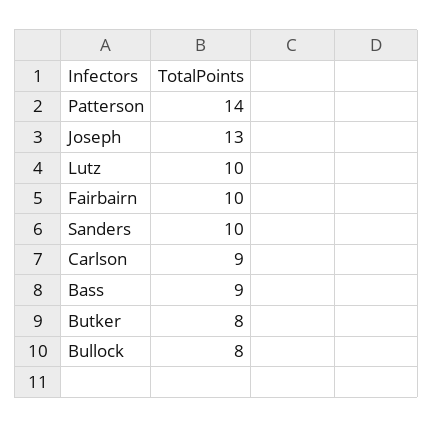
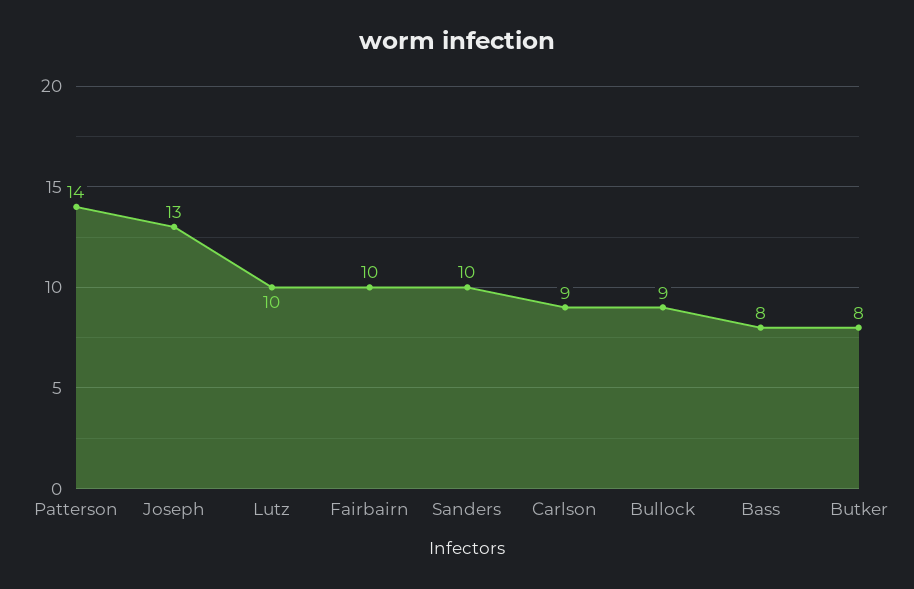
  {
    "Patterson": 14,
    "Joseph": 13,
    "Lutz": 10,
    "Fairbairn": 10,
    "Sanders": 10,
    "Carlson": 9,
-   "Bass": 9,
+   "Bass": 8,
    "Butker": 8,
-   "Bullock": 8
+   "Bullock": 9
  }

